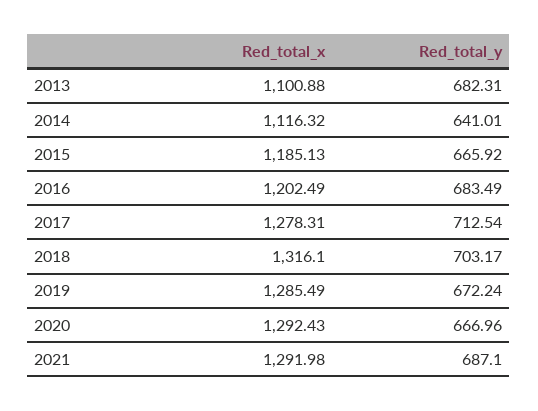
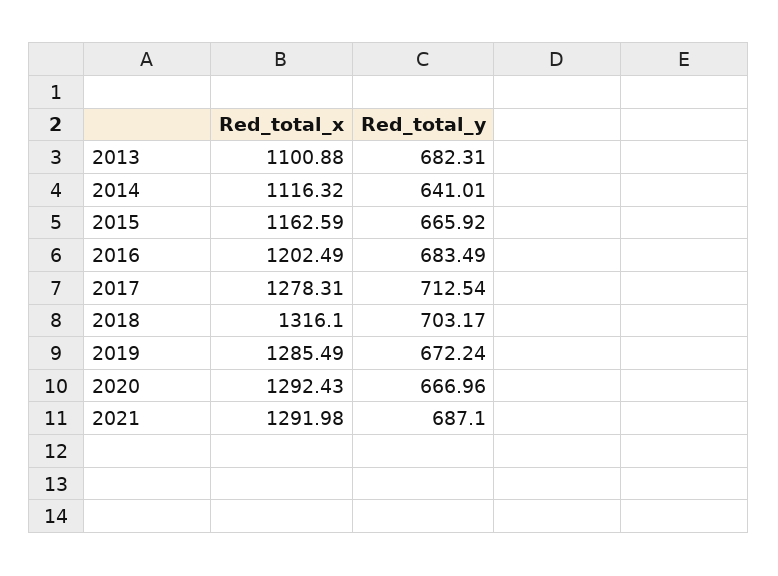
  {
    "Red_total_x": {
      "2013": 1100.88,
      "2014": 1116.32,
-     "2015": 1185.13,
+     "2015": 1162.59,
      "2016": 1202.49,
      "2017": 1278.31,
      "2018": 1316.1,
      "2019": 1285.49,
      "2020": 1292.43,
      "2021": 1291.98
    },
    "Red_total_y": {
      "2013": 682.31,
      "2014": 641.01,
      "2015": 665.92,
      "2016": 683.49,
      "2017": 712.54,
      "2018": 703.17,
      "2019": 672.24,
      "2020": 666.96,
      "2021": 687.1
    }
  }

